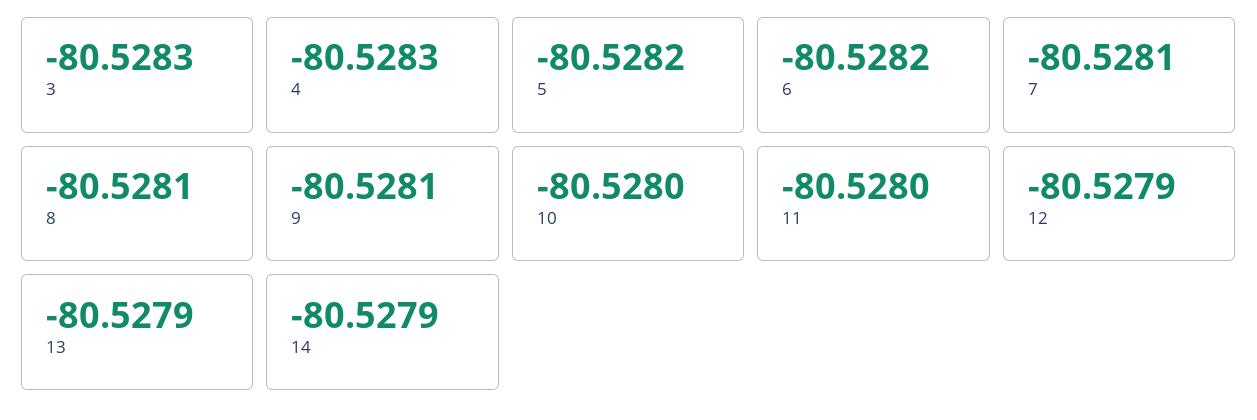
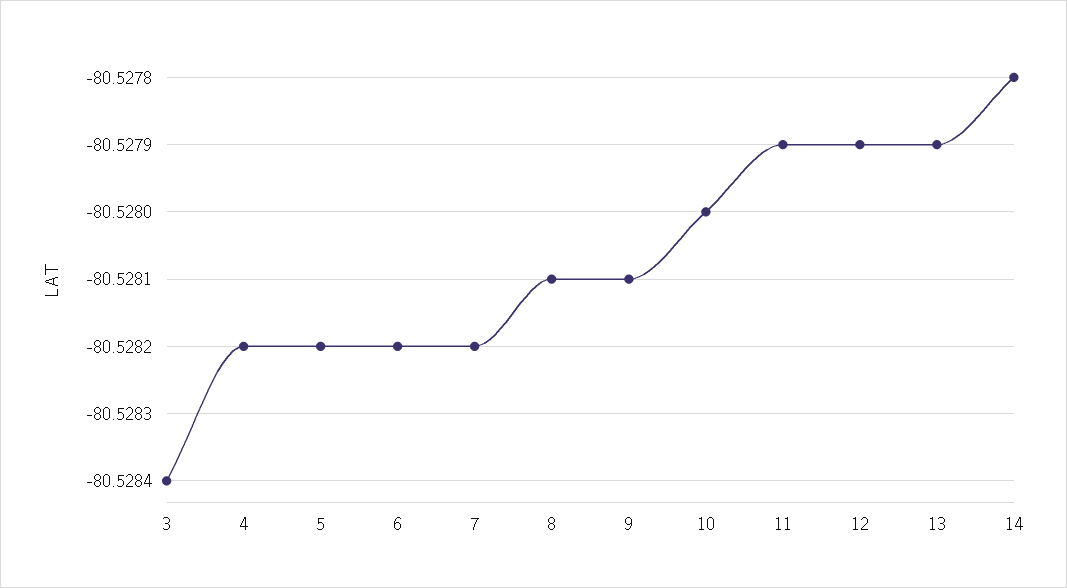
  {
-   "3": -80.5283,
+   "3": -80.5284,
-   "4": -80.5283,
+   "4": -80.5282,
    "5": -80.5282,
    "6": -80.5282,
-   "7": -80.5281,
+   "7": -80.5282,
    "8": -80.5281,
    "9": -80.5281,
    "10": -80.528,
-   "11": -80.528,
+   "11": -80.5279,
    "12": -80.5279,
    "13": -80.5279,
-   "14": -80.5279
+   "14": -80.5278
  }

